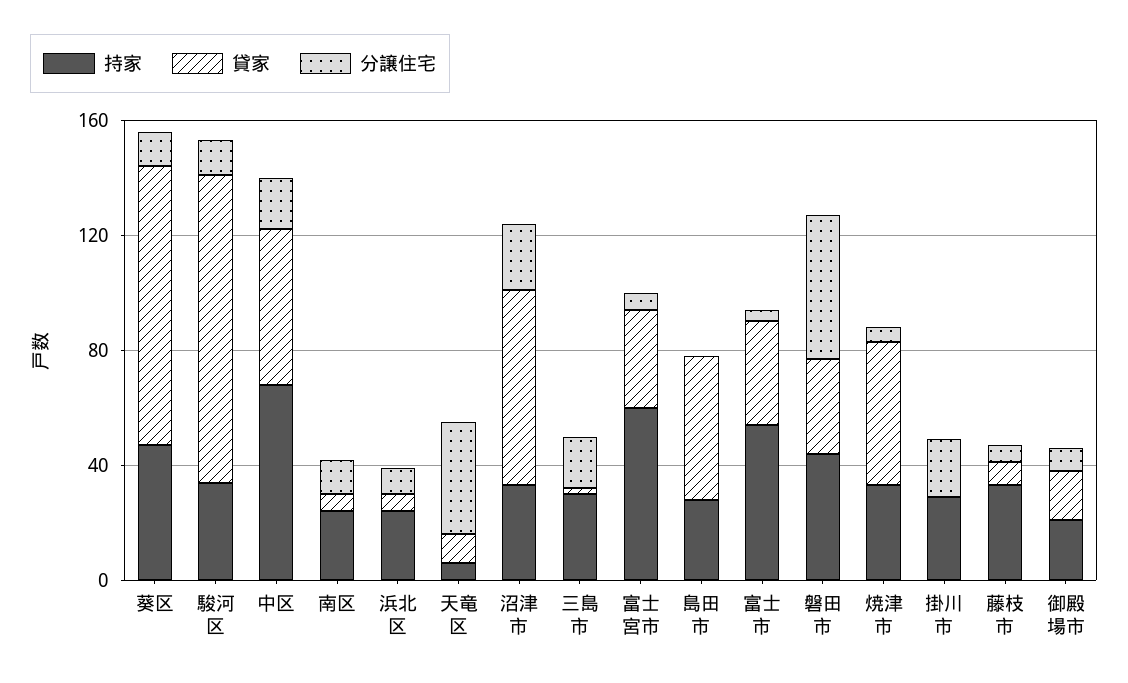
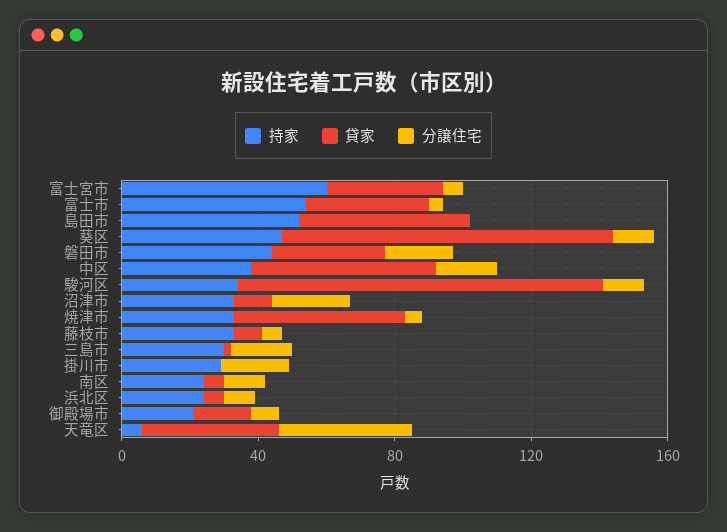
  {
    "持家": {
      "葵区": 50,
      "駿河区": 30,
-     "中区": 70,
+     "中区": 40,
      "南区": 20,
      "浜北区": 20,
      "天竜区": 10,
      "沼津市": 30,
      "三島市": 30,
      "富士宮市": 60,
-     "島田市": 30,
+     "島田市": 50,
      "富士市": 50,
      "磐田市": 40,
      "焼津市": 30,
      "掛川市": 30,
      "藤枝市": 30,
      "御殿場市": 20
    },
    "貸家": {
      "葵区": 100,
      "駿河区": 110,
      "中区": 50,
      "南区": 10,
      "浜北区": 10,
-     "天竜区": 10,
+     "天竜区": 40,
-     "沼津市": 70,
+     "沼津市": 10,
      "三島市": 0,
      "富士宮市": 30,
      "島田市": 50,
      "富士市": 40,
      "磐田市": 30,
      "焼津市": 50,
      "掛川市": 0,
      "藤枝市": 10,
      "御殿場市": 20
    },
    "分譲住宅": {
      "葵区": 10,
      "駿河区": 10,
      "中区": 20,
      "南区": 10,
      "浜北区": 10,
      "天竜区": 40,
      "沼津市": 20,
      "三島市": 20,
      "富士宮市": 10,
      "島田市": 0,
      "富士市": 0,
-     "磐田市": 50,
+     "磐田市": 20,
      "焼津市": 10,
      "掛川市": 20,
      "藤枝市": 10,
      "御殿場市": 10
    }
  }

